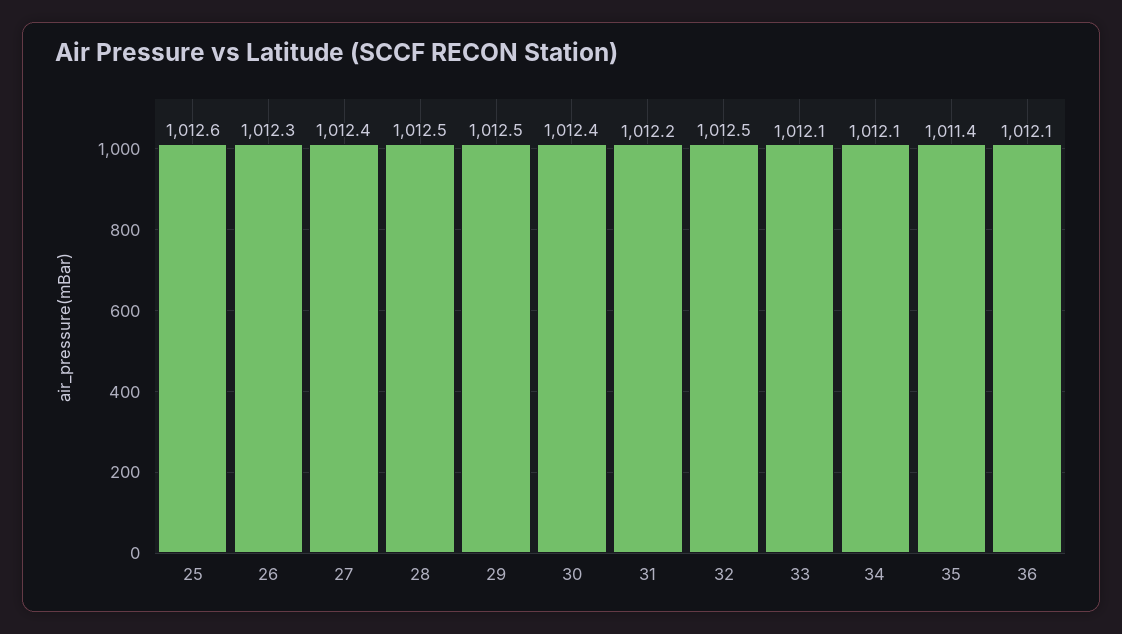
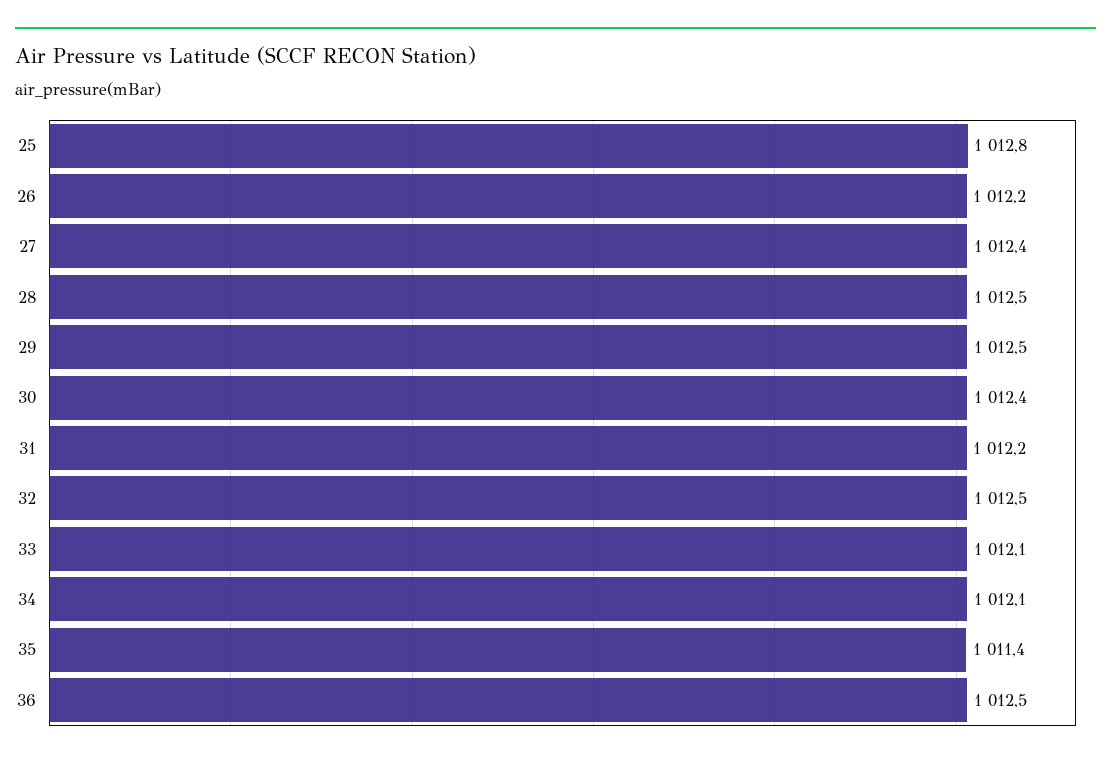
  {
-   "25": 1012.6,
+   "25": 1012.8,
-   "26": 1012.3,
+   "26": 1012.2,
    "27": 1012.4,
    "28": 1012.5,
    "29": 1012.5,
    "30": 1012.4,
    "31": 1012.2,
    "32": 1012.5,
    "33": 1012.1,
    "34": 1012.1,
    "35": 1011.4,
-   "36": 1012.1
+   "36": 1012.5
  }

